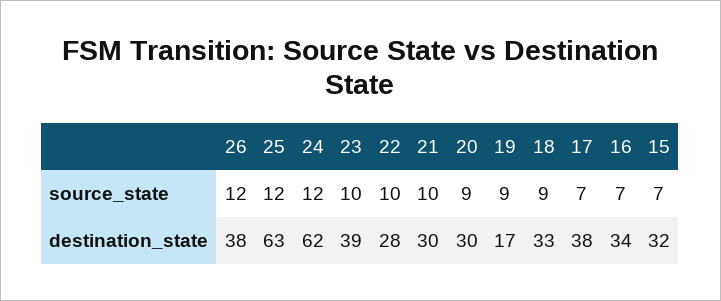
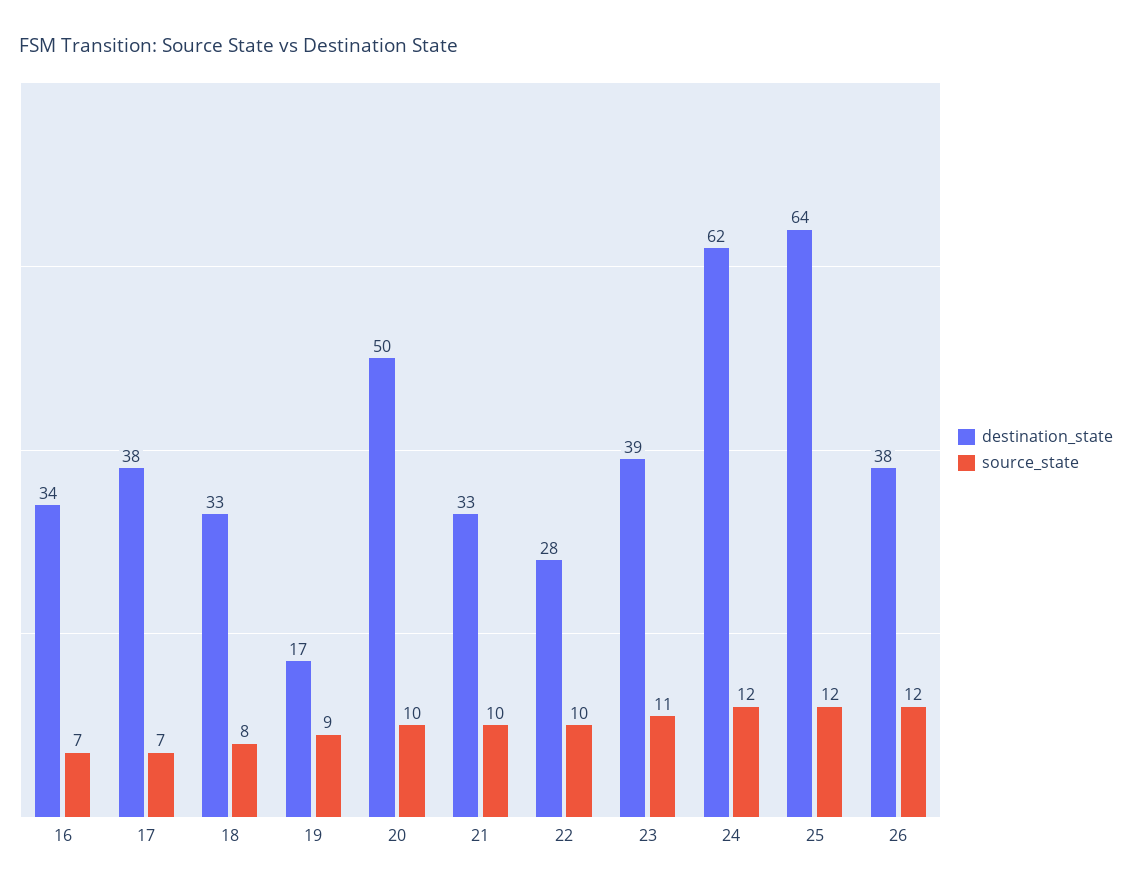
  {
    "source_state": {
      "26": 12,
      "25": 12,
      "24": 12,
-     "23": 10,
+     "23": 11,
      "22": 10,
      "21": 10,
-     "20": 9,
+     "20": 10,
      "19": 9,
-     "18": 9,
+     "18": 8,
      "17": 7,
-     "16": 7,
+     "16": 7
-     "15": 7
    },
    "destination_state": {
      "26": 38,
-     "25": 63,
+     "25": 64,
      "24": 62,
      "23": 39,
      "22": 28,
-     "21": 30,
+     "21": 33,
-     "20": 30,
+     "20": 50,
      "19": 17,
      "18": 33,
      "17": 38,
-     "16": 34,
+     "16": 34
-     "15": 32
    }
  }

